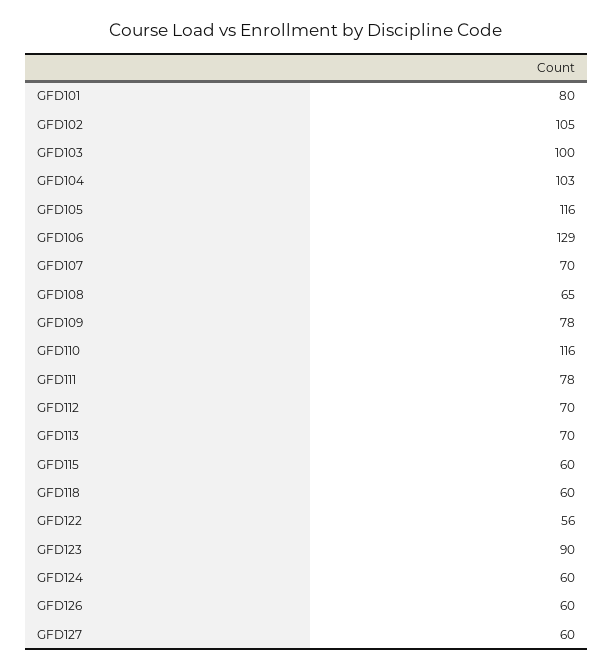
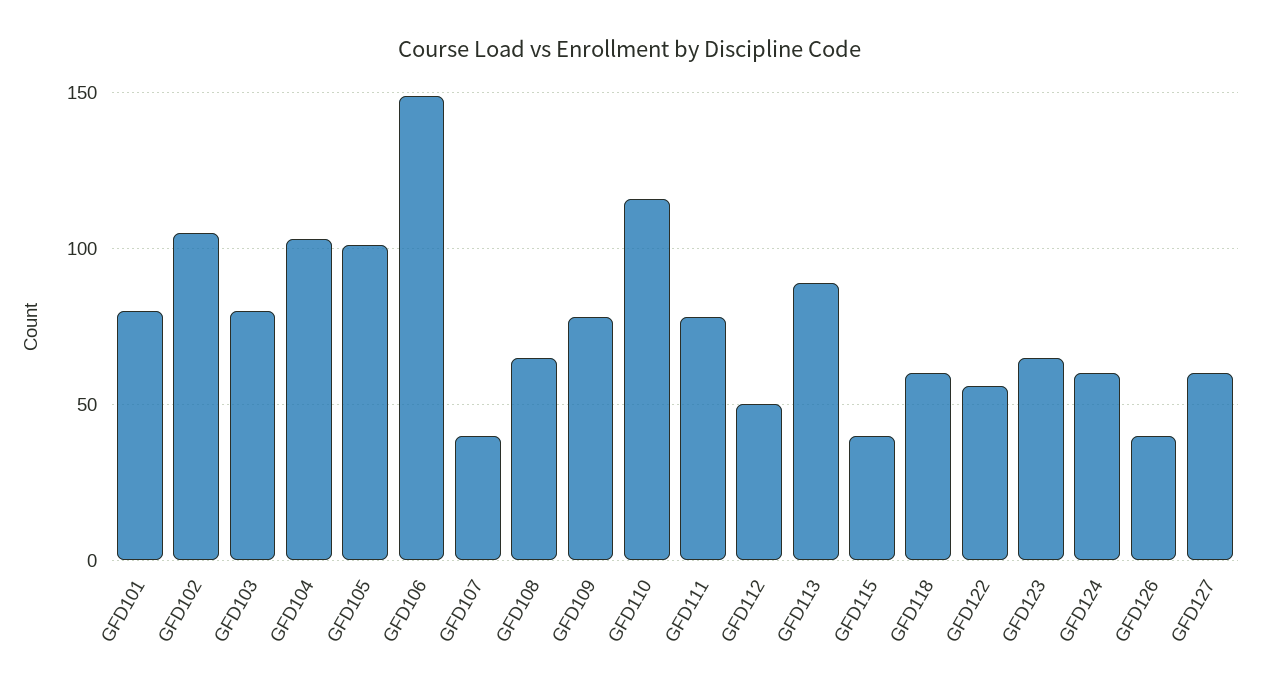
  {
    "GFD101": 80,
    "GFD102": 105,
-   "GFD103": 100,
+   "GFD103": 80,
    "GFD104": 103,
-   "GFD105": 116,
+   "GFD105": 100,
-   "GFD106": 129,
+   "GFD106": 150,
-   "GFD107": 70,
+   "GFD107": 40,
    "GFD108": 65,
    "GFD109": 78,
    "GFD110": 116,
    "GFD111": 78,
-   "GFD112": 70,
+   "GFD112": 50,
-   "GFD113": 70,
+   "GFD113": 90,
-   "GFD115": 60,
+   "GFD115": 40,
    "GFD118": 60,
    "GFD122": 56,
-   "GFD123": 90,
+   "GFD123": 65,
    "GFD124": 60,
-   "GFD126": 60,
+   "GFD126": 40,
    "GFD127": 60
  }

